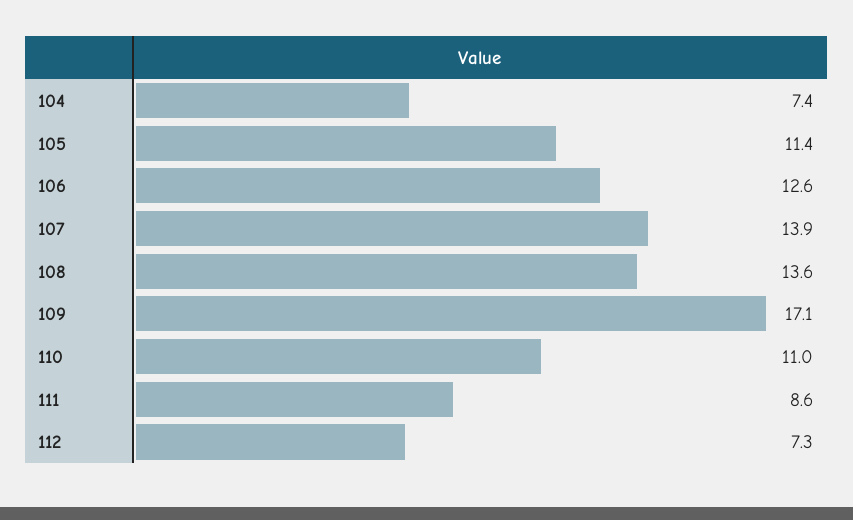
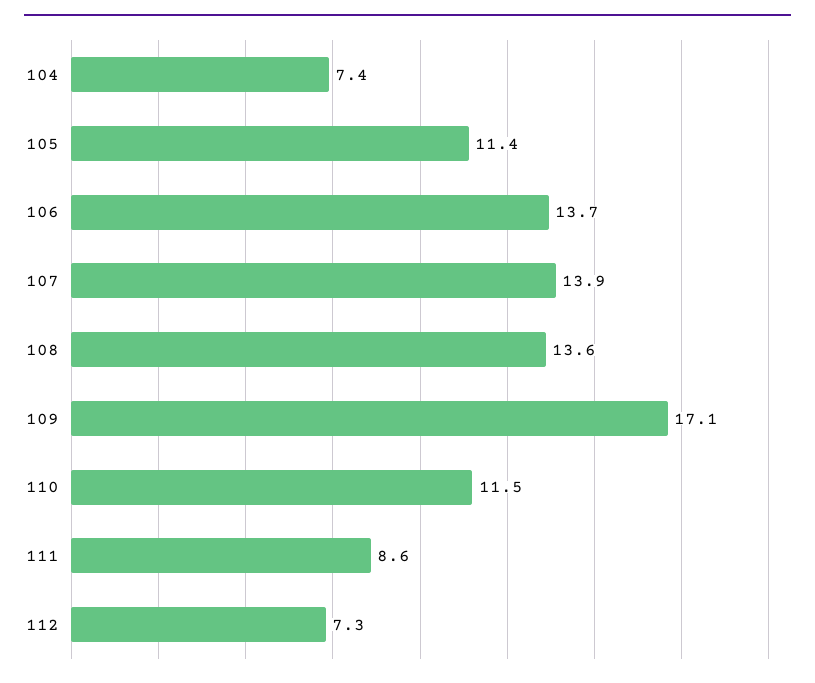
  {
    "104": 7.4,
    "105": 11.4,
-   "106": 12.6,
+   "106": 13.7,
    "107": 13.9,
    "108": 13.6,
    "109": 17.1,
-   "110": 11,
+   "110": 11.5,
    "111": 8.6,
    "112": 7.3
  }

